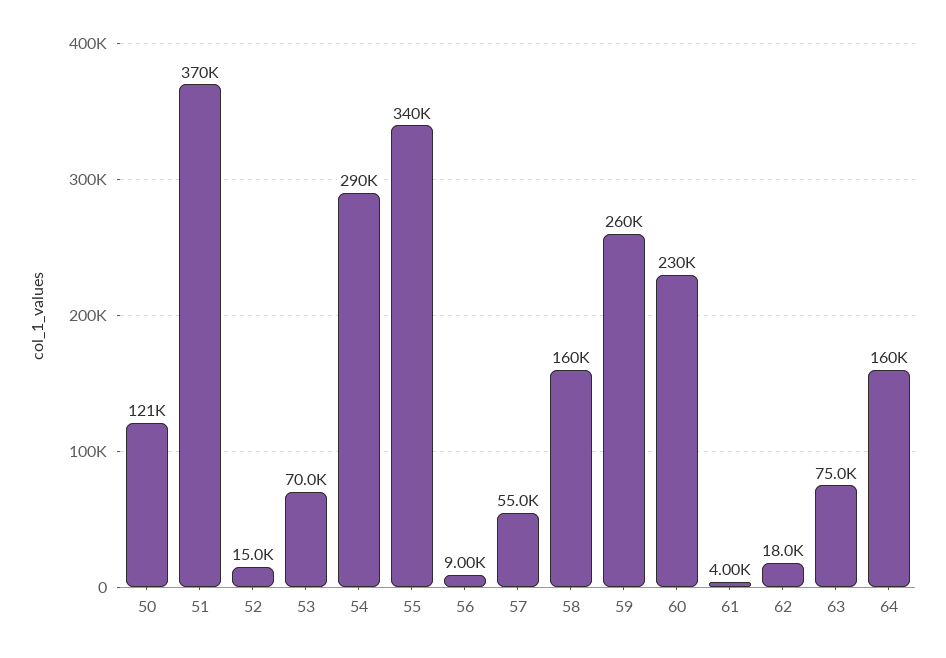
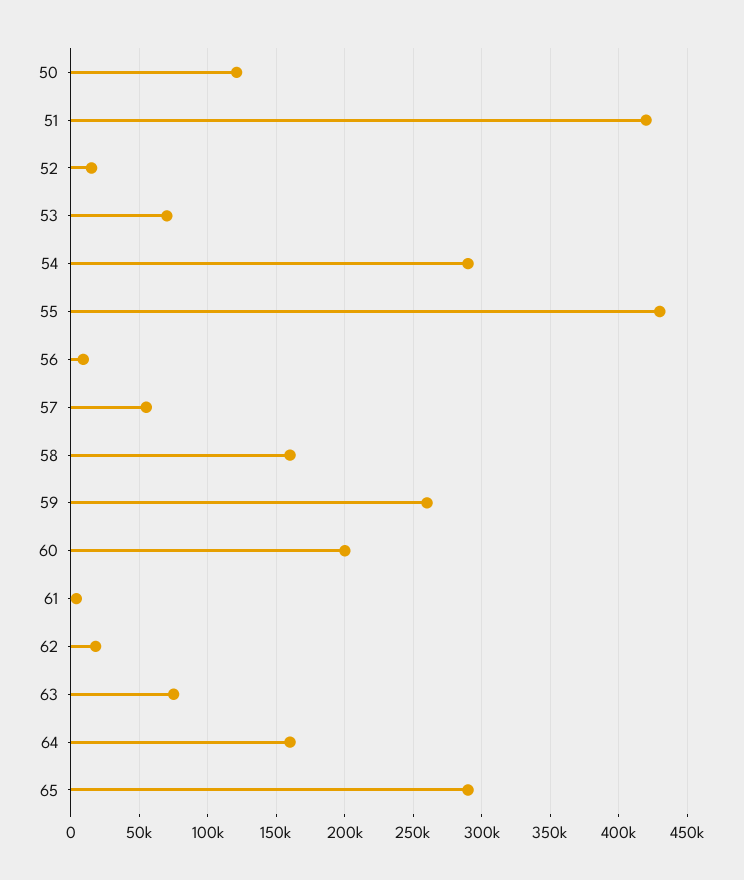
  {
    "50": 121000,
-   "51": 370000,
+   "51": 420000,
    "52": 15000,
    "53": 70000,
    "54": 290000,
-   "55": 340000,
+   "55": 430000,
    "56": 9000,
    "57": 55000,
    "58": 160000,
    "59": 260000,
-   "60": 230000,
+   "60": 200000,
    "61": 4000,
    "62": 18000,
    "63": 75000,
-   "64": 160000
+   "64": 160000,
+   "65": 290000
  }

